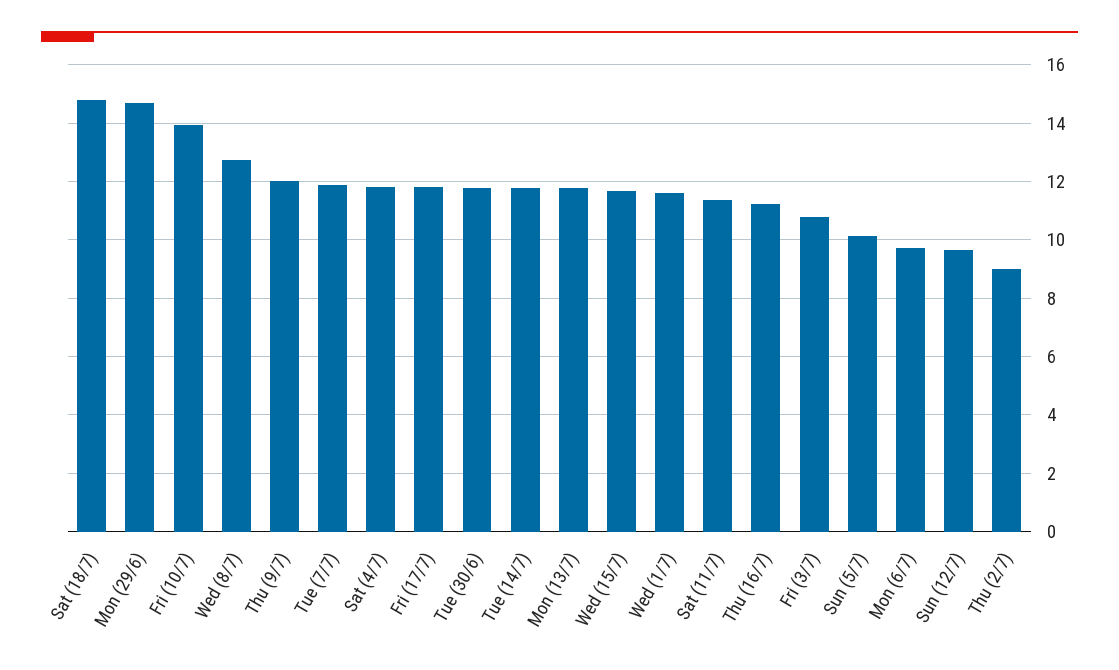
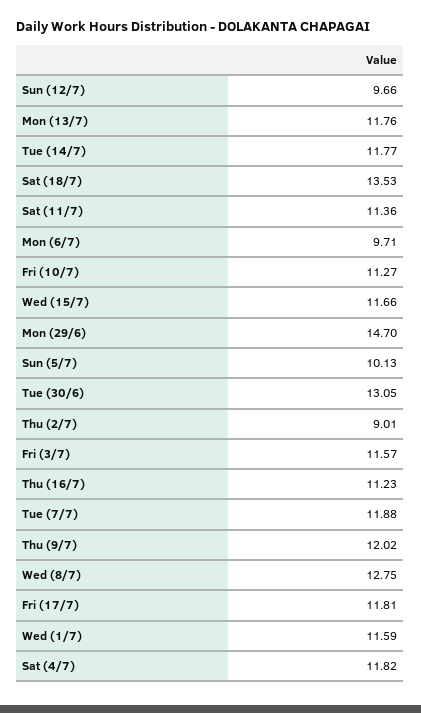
  {
-   "Sat (18/7)": 14.75,
+   "Sat (18/7)": 13.53,
    "Mon (29/6)": 14.7,
-   "Fri (10/7)": 14,
+   "Fri (10/7)": 11.27,
    "Wed (8/7)": 12.75,
    "Thu (9/7)": 12.02,
    "Tue (7/7)": 11.88,
    "Sat (4/7)": 11.82,
    "Fri (17/7)": 11.81,
-   "Tue (30/6)": 11.75,
+   "Tue (30/6)": 13.05,
    "Tue (14/7)": 11.77,
    "Mon (13/7)": 11.76,
    "Wed (15/7)": 11.66,
    "Wed (1/7)": 11.59,
    "Sat (11/7)": 11.36,
    "Thu (16/7)": 11.23,
-   "Fri (3/7)": 10.75,
+   "Fri (3/7)": 11.57,
    "Sun (5/7)": 10.13,
    "Mon (6/7)": 9.71,
    "Sun (12/7)": 9.66,
    "Thu (2/7)": 9.01
  }

